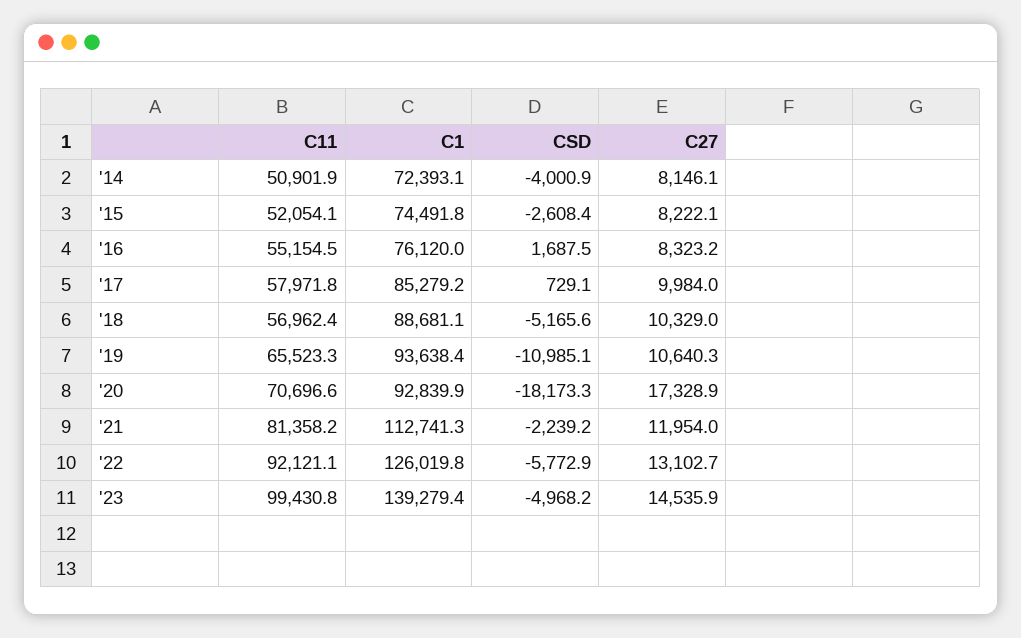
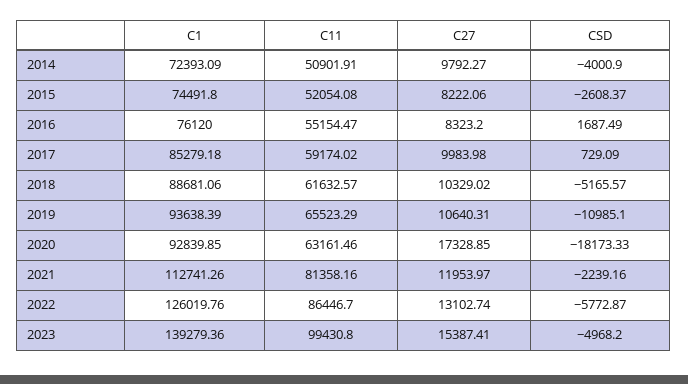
  {
    "C11": {
      "'14": 50901.91,
      "'15": 52054.08,
      "'16": 55154.47,
-     "'17": 57971.8,
+     "'17": 59174.02,
-     "'18": 56962.4,
+     "'18": 61632.57,
      "'19": 65523.29,
-     "'20": 70696.6,
+     "'20": 63161.46,
      "'21": 81358.16,
-     "'22": 92121.1,
+     "'22": 86446.7,
      "'23": 99430.8
    },
    "C1": {
      "'14": 72393.09,
      "'15": 74491.8,
      "'16": 76120,
      "'17": 85279.18,
      "'18": 88681.06,
      "'19": 93638.39,
      "'20": 92839.85,
      "'21": 112741.26,
      "'22": 126019.76,
      "'23": 139279.36
    },
    "CSD": {
      "'14": -4000.9,
      "'15": -2608.37,
      "'16": 1687.49,
      "'17": 729.09,
      "'18": -5165.57,
      "'19": -10985.1,
      "'20": -18173.33,
      "'21": -2239.16,
      "'22": -5772.87,
      "'23": -4968.2
    },
    "C27": {
-     "'14": 8146.1,
+     "'14": 9792.27,
      "'15": 8222.06,
      "'16": 8323.2,
      "'17": 9983.98,
      "'18": 10329.02,
      "'19": 10640.31,
      "'20": 17328.85,
      "'21": 11953.97,
      "'22": 13102.74,
-     "'23": 14535.9
+     "'23": 15387.41
    }
  }

